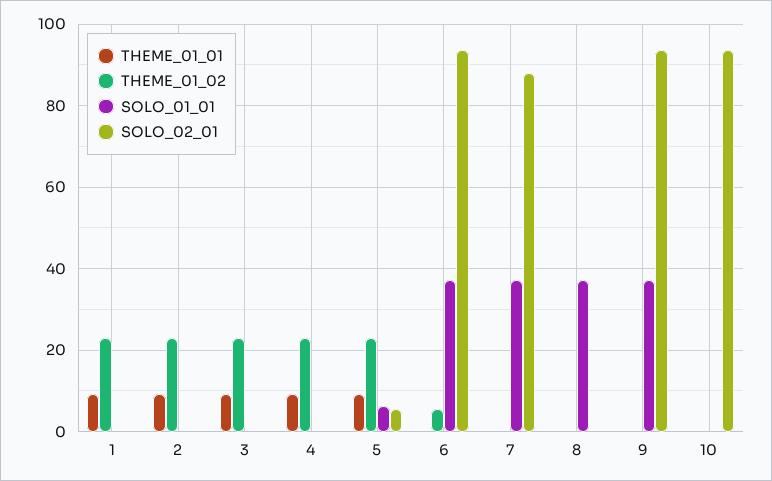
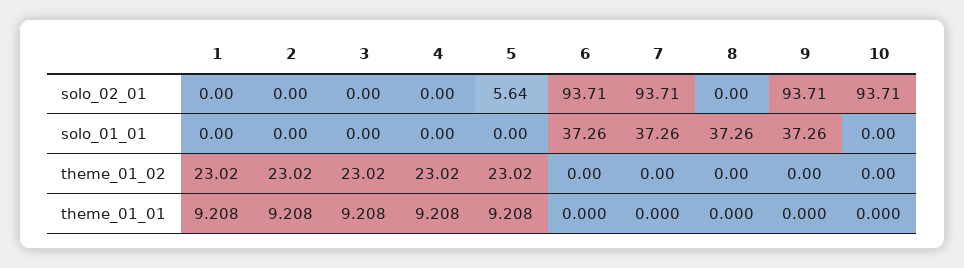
  {
    "THEME_01_01": {
      "1": 9.208,
      "2": 9.208,
      "3": 9.208,
      "4": 9.208,
      "5": 9.208,
      "6": 0,
      "7": 0,
      "8": 0,
      "9": 0,
      "10": 0
    },
    "THEME_01_02": {
      "1": 23.02,
      "2": 23.02,
      "3": 23.02,
      "4": 23.02,
      "5": 23.02,
-     "6": 6,
+     "6": 0,
      "7": 0,
      "8": 0,
      "9": 0,
      "10": 0
    },
    "SOLO_01_01": {
      "1": 0,
      "2": 0,
      "3": 0,
      "4": 0,
-     "5": 6,
+     "5": 0,
      "6": 37.26,
      "7": 37.26,
      "8": 37.26,
      "9": 37.26,
      "10": 0
    },
    "SOLO_02_01": {
      "1": 0,
      "2": 0,
      "3": 0,
      "4": 0,
      "5": 5.64,
      "6": 93.71,
-     "7": 88,
+     "7": 93.71,
      "8": 0,
      "9": 93.71,
      "10": 93.71
    }
  }

